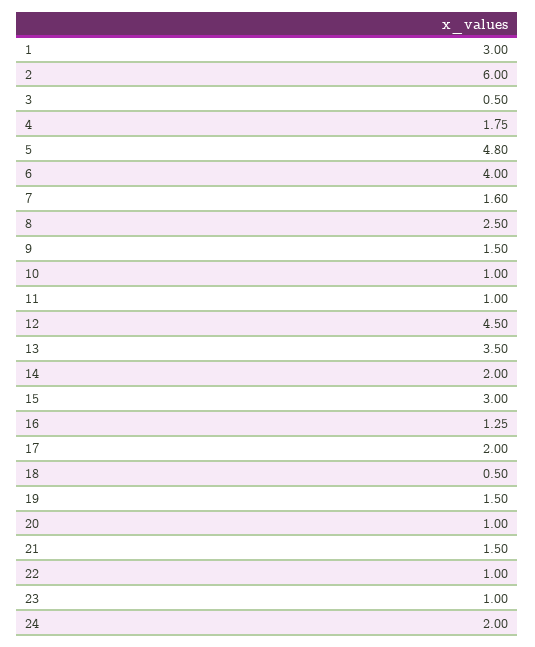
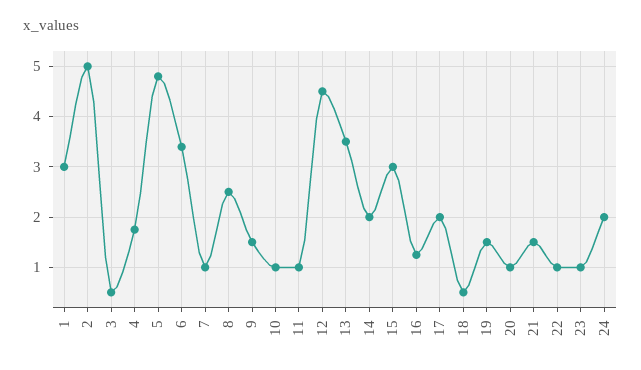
  {
    "1": 3,
-   "2": 6,
+   "2": 5,
    "3": 0.5,
    "4": 1.75,
    "5": 4.8,
-   "6": 4,
+   "6": 3.4,
-   "7": 1.6,
+   "7": 1,
    "8": 2.5,
    "9": 1.5,
    "10": 1,
    "11": 1,
    "12": 4.5,
    "13": 3.5,
    "14": 2,
    "15": 3,
    "16": 1.25,
    "17": 2,
    "18": 0.5,
    "19": 1.5,
    "20": 1,
    "21": 1.5,
    "22": 1,
    "23": 1,
    "24": 2
  }

